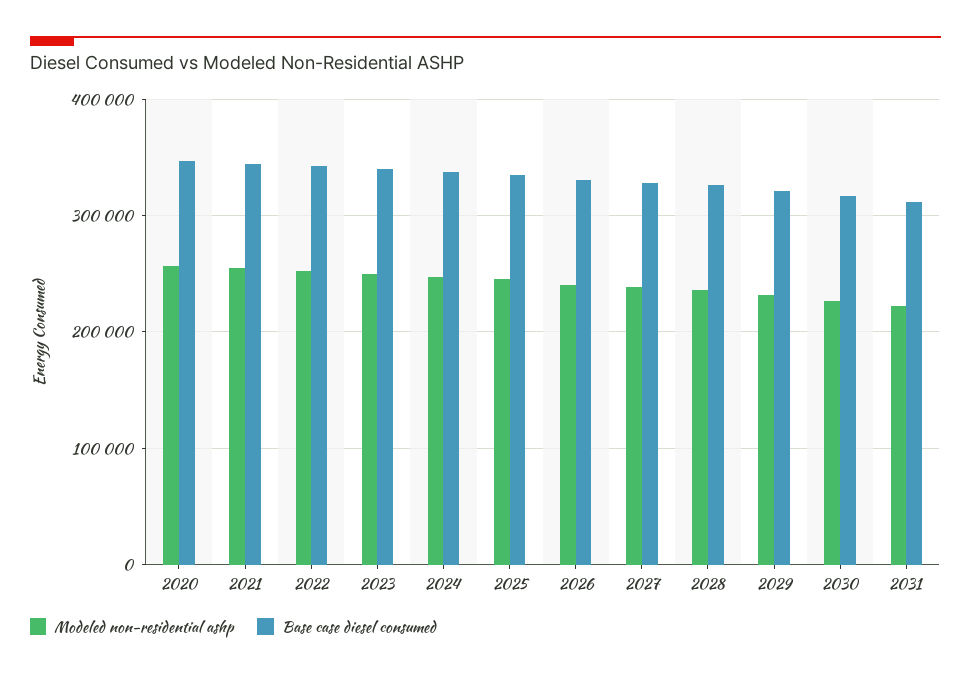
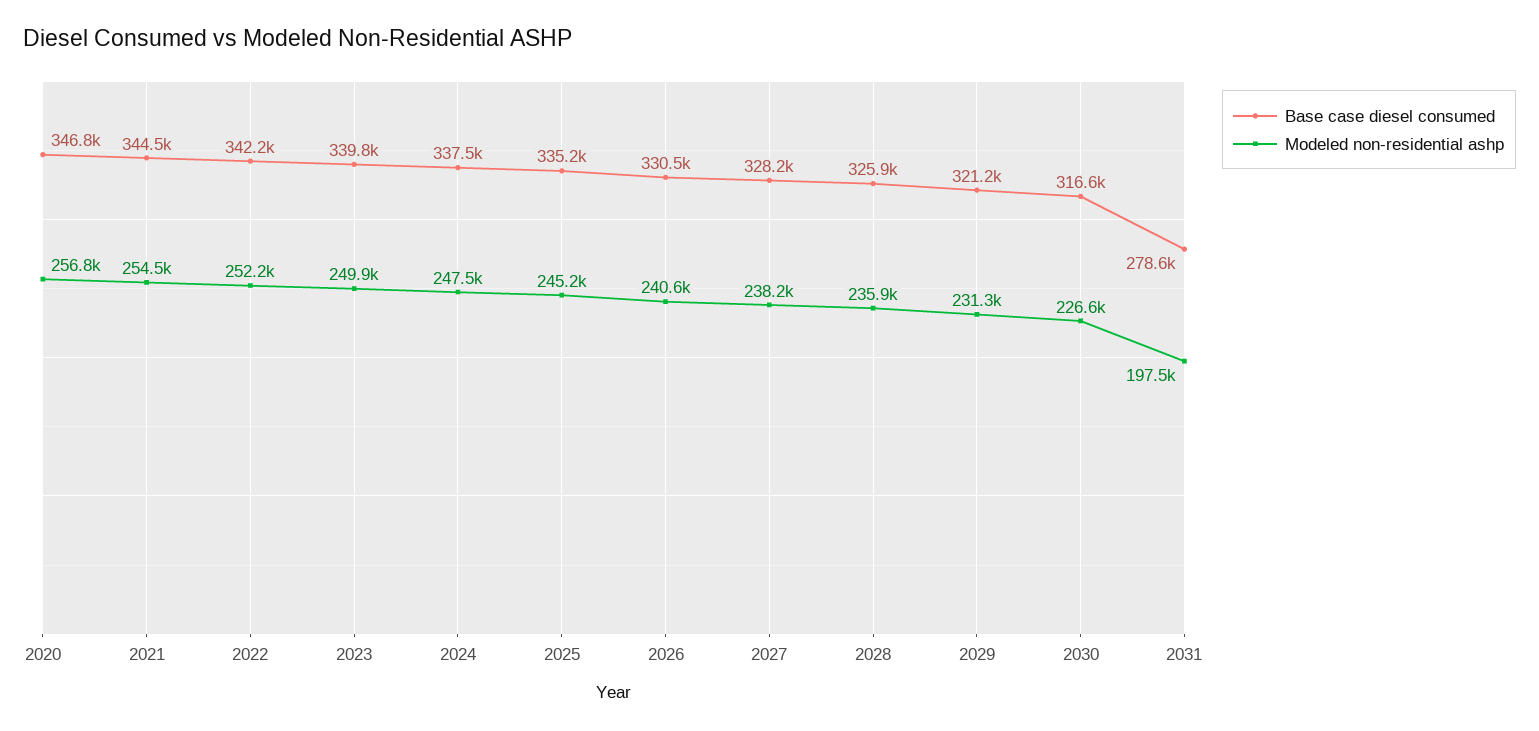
  {
    "Modeled non-residential ashp": {
      "2020": 256800,
      "2021": 254500,
      "2022": 252200,
      "2023": 249900,
      "2024": 247500,
      "2025": 245200,
      "2026": 240600,
      "2027": 238200,
      "2028": 235900,
      "2029": 231300,
      "2030": 226600,
-     "2031": 220000
+     "2031": 197500
    },
    "Base case diesel consumed": {
      "2020": 346800,
      "2021": 344500,
      "2022": 342200,
      "2023": 339800,
      "2024": 337500,
      "2025": 335200,
      "2026": 330500,
      "2027": 328200,
      "2028": 325900,
      "2029": 321200,
      "2030": 316600,
-     "2031": 310000
+     "2031": 278600
    }
  }

